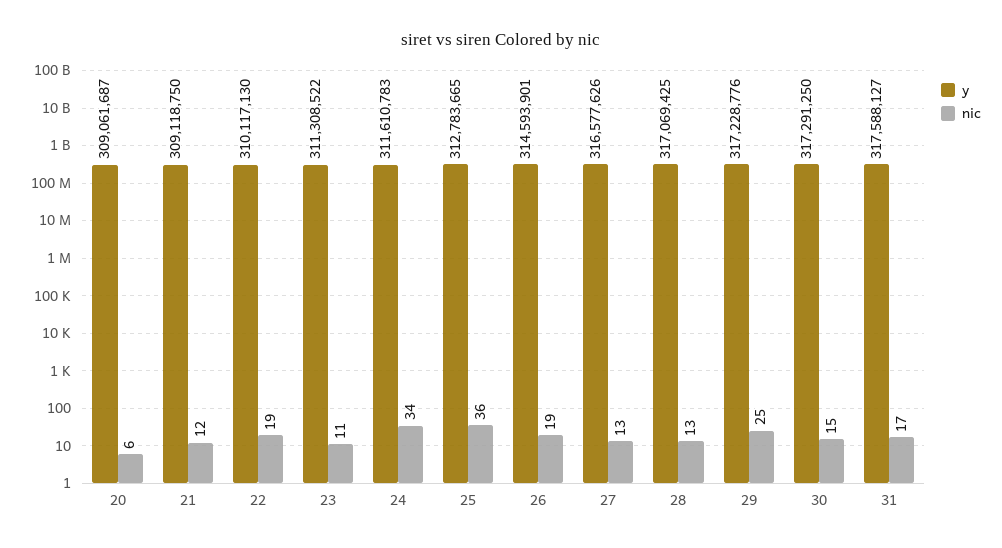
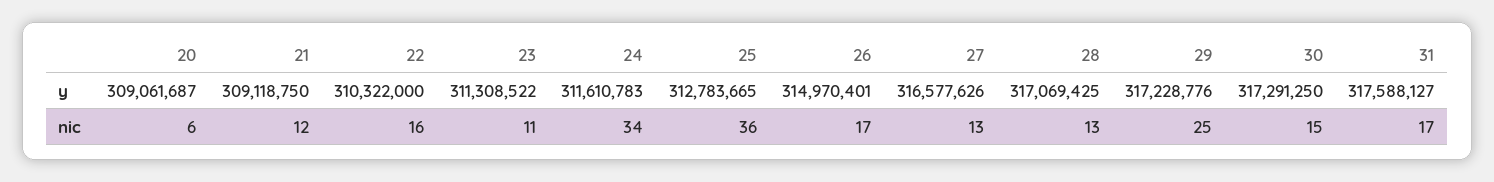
  {
    "y": {
      "20": 309061687,
      "21": 309118750,
-     "22": 310117130,
+     "22": 310322000,
      "23": 311308522,
      "24": 311610783,
      "25": 312783665,
-     "26": 314593901,
+     "26": 314970401,
      "27": 316577626,
      "28": 317069425,
      "29": 317228776,
      "30": 317291250,
      "31": 317588127
    },
    "nic": {
      "20": 6,
      "21": 12,
-     "22": 19,
+     "22": 16,
      "23": 11,
      "24": 34,
      "25": 36,
-     "26": 19,
+     "26": 17,
      "27": 13,
      "28": 13,
      "29": 25,
      "30": 15,
      "31": 17
    }
  }

